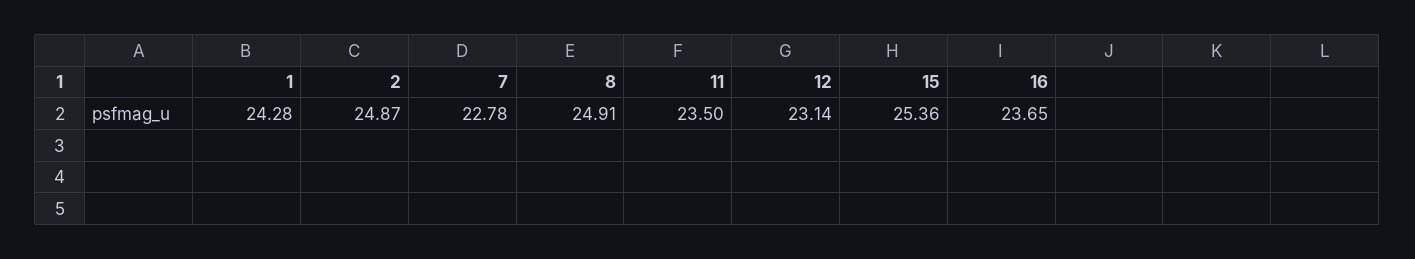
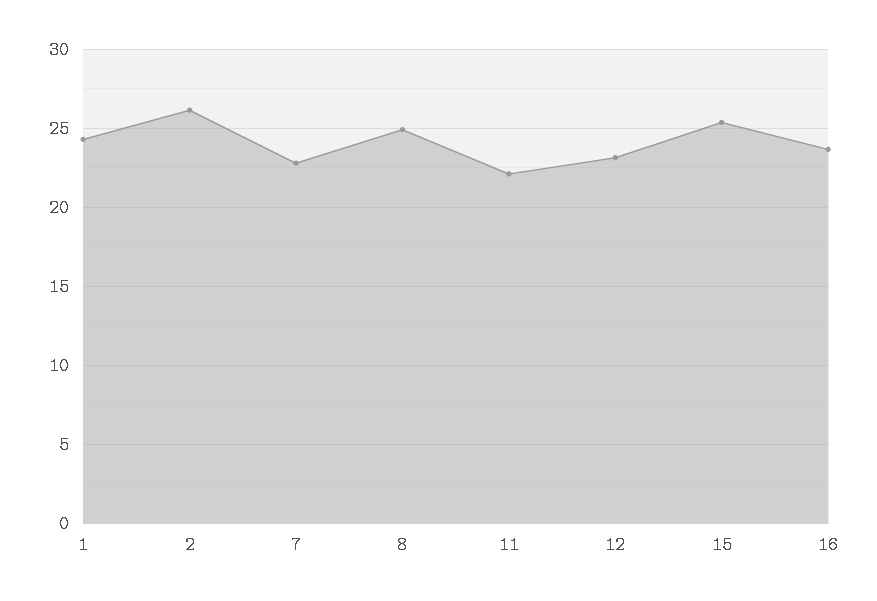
  {
    "1": 24.28,
-   "2": 24.87,
+   "2": 26,
    "7": 22.78,
    "8": 24.91,
-   "11": 23.5,
+   "11": 22,
    "12": 23.14,
    "15": 25.36,
    "16": 23.65
  }

